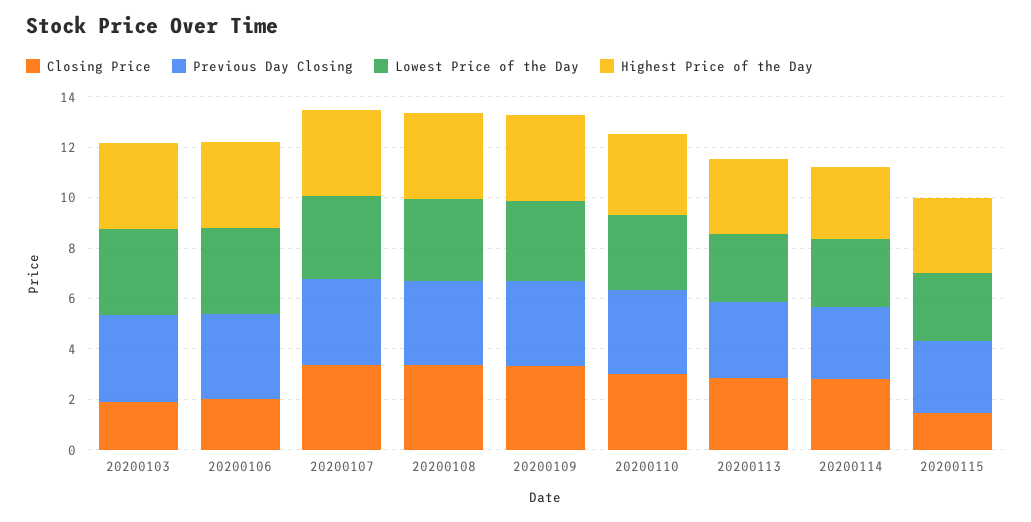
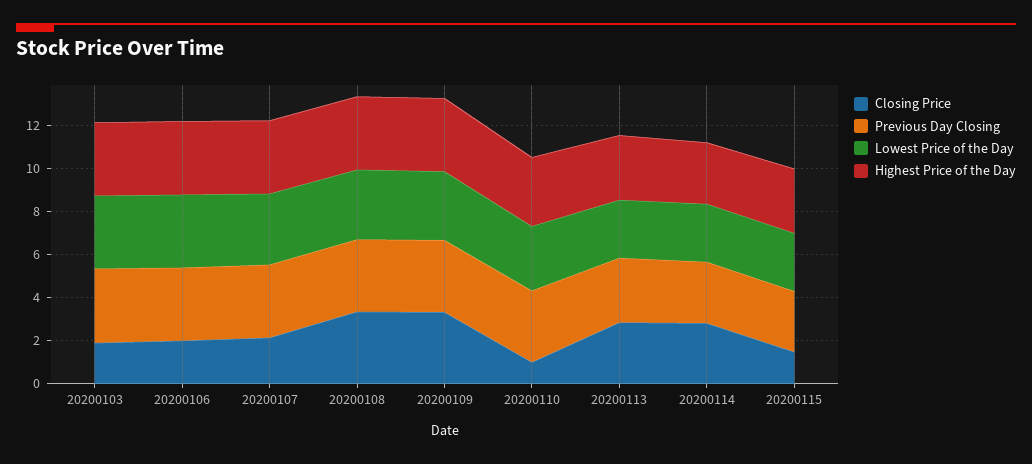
  {
    "Closing Price": {
      "20200103": 2,
      "20200106": 2,
-     "20200107": 3.5,
+     "20200107": 2,
      "20200108": 3.5,
      "20200109": 3.5,
-     "20200110": 3,
+     "20200110": 1,
      "20200113": 3,
      "20200114": 3,
      "20200115": 1.5
    },
    "Previous Day Closing": {
      "20200103": 3.5,
      "20200106": 3.5,
      "20200107": 3.5,
      "20200108": 3.5,
      "20200109": 3.5,
      "20200110": 3.5,
      "20200113": 3,
      "20200114": 3,
      "20200115": 3
    },
    "Lowest Price of the Day": {
      "20200103": 3.5,
      "20200106": 3.5,
      "20200107": 3.5,
      "20200108": 3.5,
      "20200109": 3,
      "20200110": 3,
      "20200113": 2.5,
      "20200114": 2.5,
      "20200115": 2.5
    },
    "Highest Price of the Day": {
      "20200103": 3.5,
      "20200106": 3.5,
      "20200107": 3.5,
      "20200108": 3.5,
      "20200109": 3.5,
      "20200110": 3,
      "20200113": 3,
      "20200114": 3,
      "20200115": 3
    }
  }

